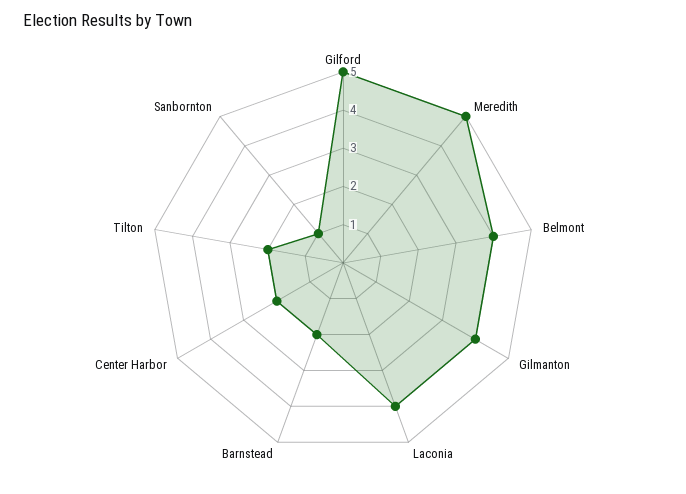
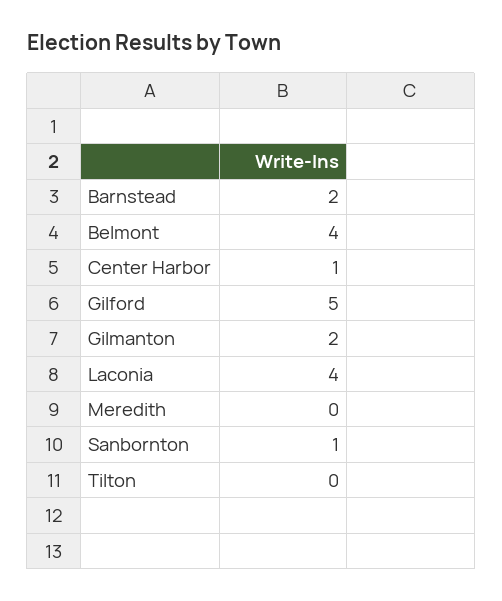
  {
    "Gilford": 5,
-   "Meredith": 5,
+   "Meredith": 0,
    "Belmont": 4,
-   "Gilmanton": 4,
+   "Gilmanton": 2,
    "Laconia": 4,
    "Barnstead": 2,
-   "Center Harbor": 2,
+   "Center Harbor": 1,
-   "Tilton": 2,
+   "Tilton": 0,
    "Sanbornton": 1
  }

